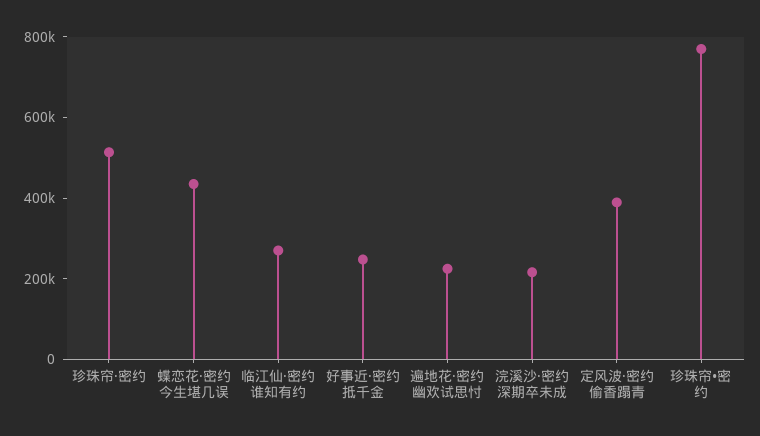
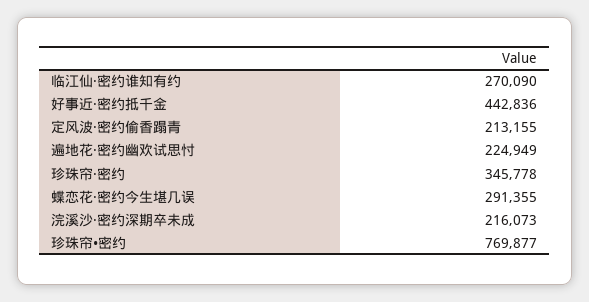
  {
-   "珍珠帘·密约": 500000,
+   "珍珠帘·密约": 345778,
-   "蝶恋花·密约今生堪几误": 450000,
+   "蝶恋花·密约今生堪几误": 291355,
    "临江仙·密约谁知有约": 270090,
-   "好事近·密约抵千金": 250000,
+   "好事近·密约抵千金": 442836,
    "遍地花·密约幽欢试思忖": 224949,
    "浣溪沙·密约深期卒未成": 216073,
-   "定风波·密约偷香蹋青": 400000,
+   "定风波·密约偷香蹋青": 213155,
    "珍珠帘•密约": 769877
  }

